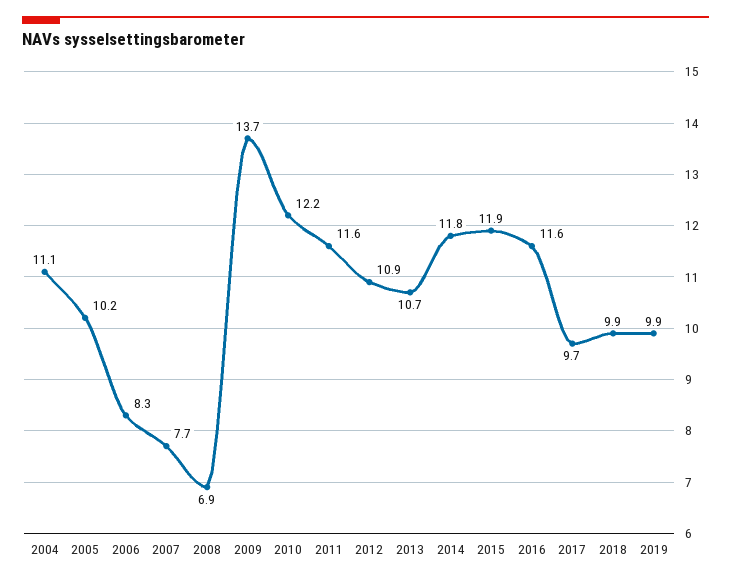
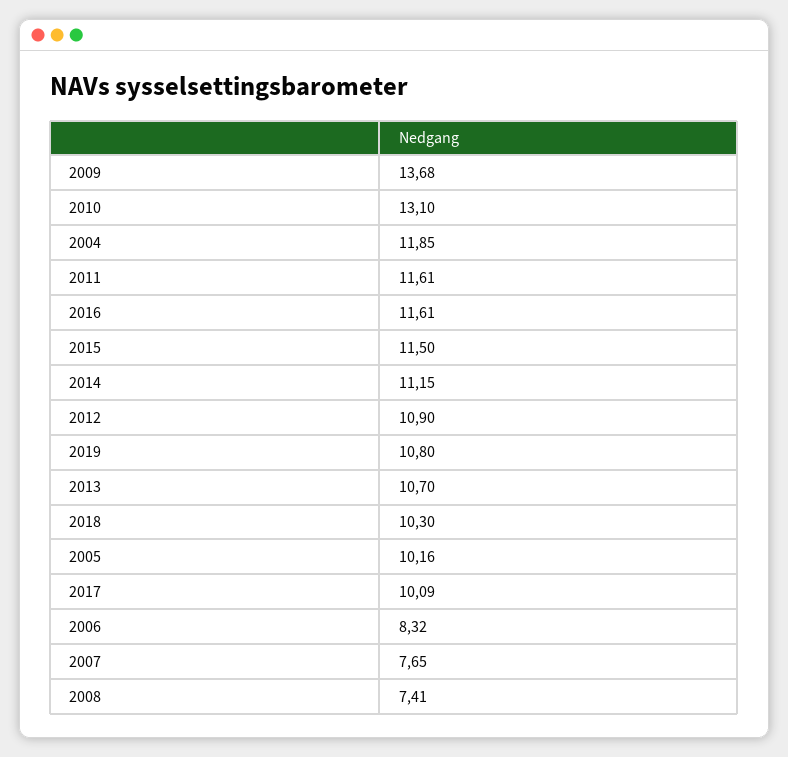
  {
-   "2004": 11.1,
+   "2004": 11.85,
    "2005": 10.16,
    "2006": 8.32,
    "2007": 7.65,
-   "2008": 6.9,
+   "2008": 7.41,
    "2009": 13.68,
-   "2010": 12.2,
+   "2010": 13.1,
    "2011": 11.61,
    "2012": 10.9,
    "2013": 10.7,
-   "2014": 11.8,
+   "2014": 11.15,
-   "2015": 11.9,
+   "2015": 11.5,
    "2016": 11.61,
-   "2017": 9.7,
+   "2017": 10.09,
-   "2018": 9.9,
+   "2018": 10.3,
-   "2019": 9.9
+   "2019": 10.8
  }

